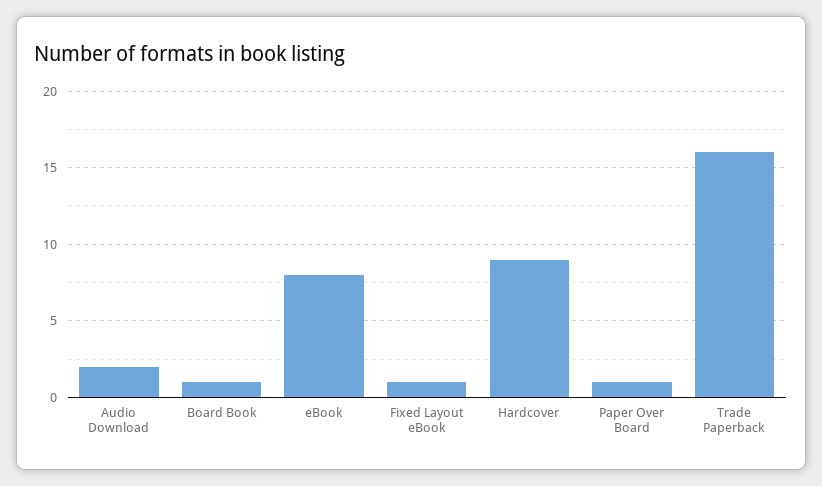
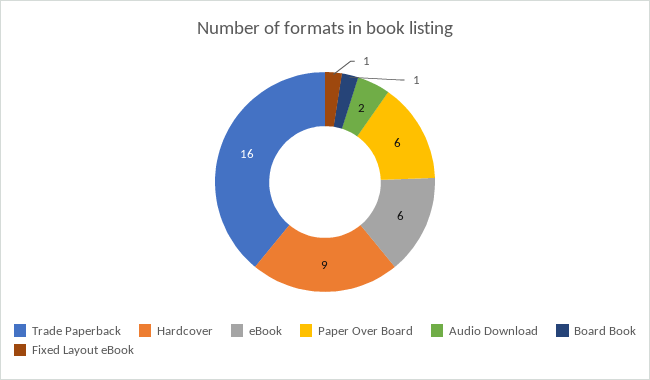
  {
    "Audio Download": 2,
    "Board Book": 1,
-   "eBook": 8,
+   "eBook": 6,
    "Fixed Layout eBook": 1,
    "Hardcover": 9,
-   "Paper Over Board": 1,
+   "Paper Over Board": 6,
    "Trade Paperback": 16
  }

